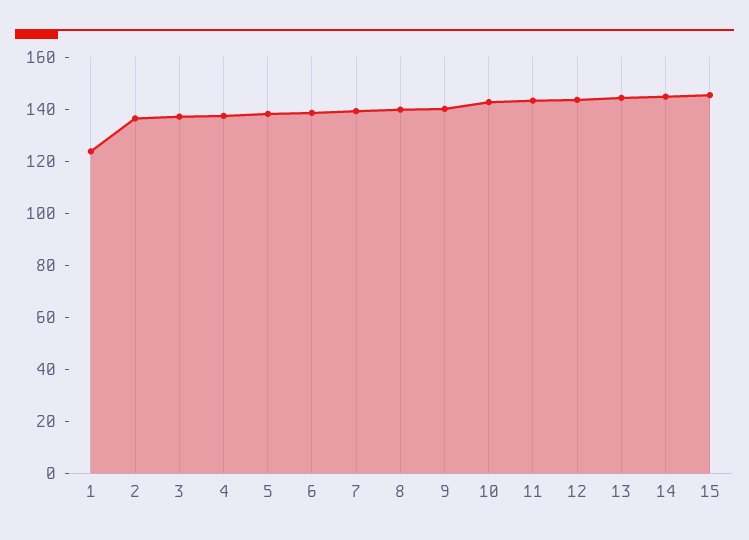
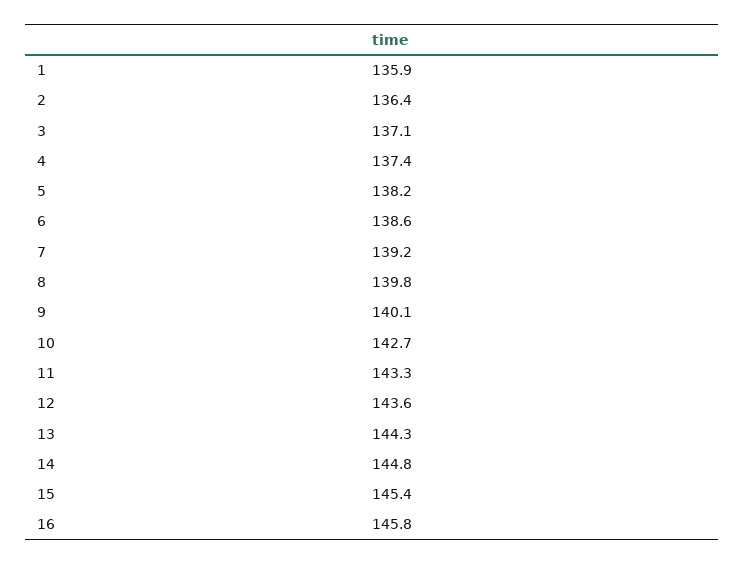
  {
-   "1": 125,
+   "1": 135.9,
    "2": 136.4,
    "3": 137.1,
    "4": 137.4,
    "5": 138.2,
    "6": 138.6,
    "7": 139.2,
    "8": 139.8,
    "9": 140.1,
    "10": 142.7,
    "11": 143.3,
    "12": 143.6,
    "13": 144.3,
    "14": 144.8,
-   "15": 145.4
+   "15": 145.4,
+   "16": 145.8
  }

